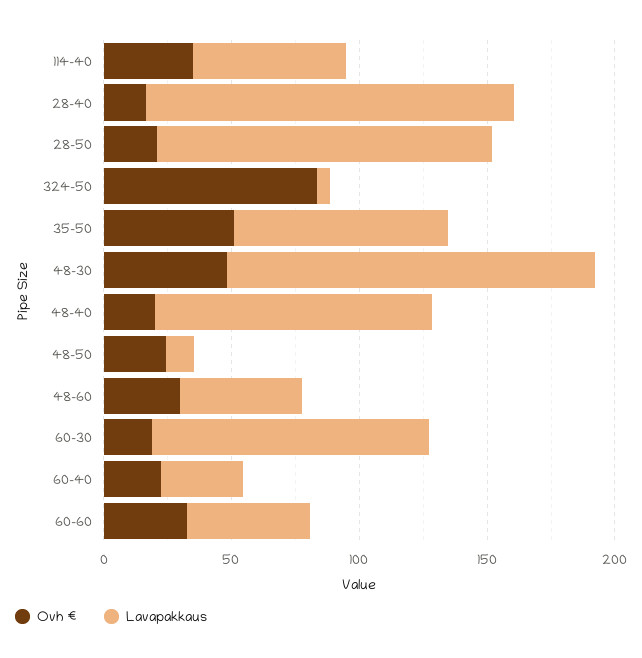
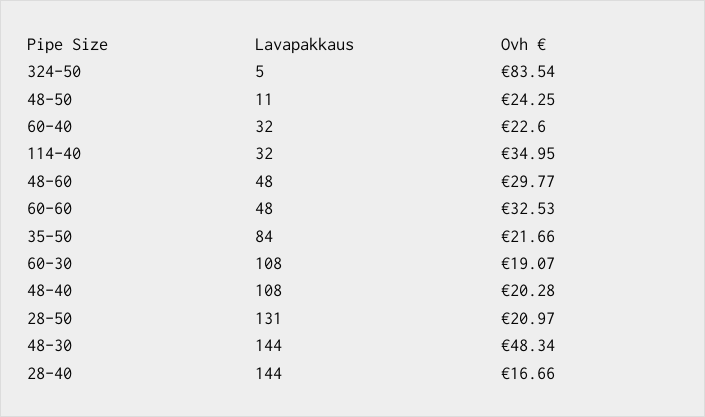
  {
    "Ovh €": {
      "114-40": 34.95,
      "28-40": 16.66,
      "28-50": 20.97,
      "324-50": 83.54,
-     "35-50": 50,
+     "35-50": 21.66,
      "48-30": 48.34,
      "48-40": 20.28,
      "48-50": 24.25,
      "48-60": 29.77,
      "60-30": 19.07,
      "60-40": 22.6,
      "60-60": 32.53
    },
    "Lavapakkaus": {
-     "114-40": 60,
+     "114-40": 32,
      "28-40": 144,
      "28-50": 131,
      "324-50": 5,
      "35-50": 84,
      "48-30": 144,
      "48-40": 108,
      "48-50": 11,
      "48-60": 48,
      "60-30": 108,
      "60-40": 32,
      "60-60": 48
    }
  }

